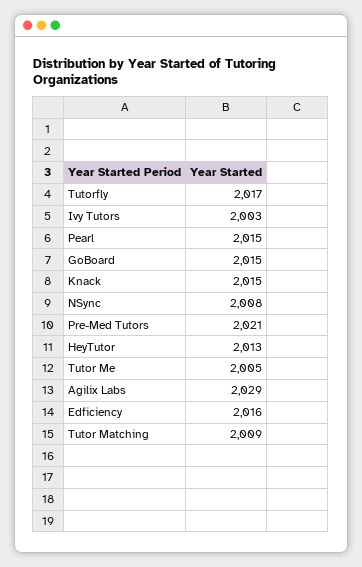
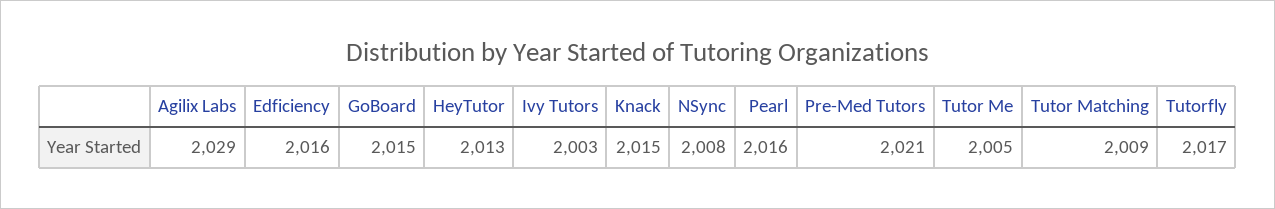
  {
    "Tutorfly": 2017,
    "Ivy Tutors": 2003,
-   "Pearl": 2015,
+   "Pearl": 2016,
    "GoBoard": 2015,
    "Knack": 2015,
    "NSync": 2008,
    "Pre-Med Tutors": 2021,
    "HeyTutor": 2013,
    "Tutor Me": 2005,
    "Agilix Labs": 2029,
    "Edficiency": 2016,
    "Tutor Matching": 2009
  }

